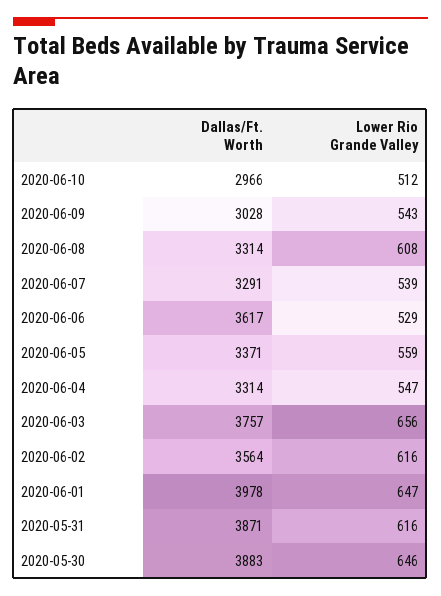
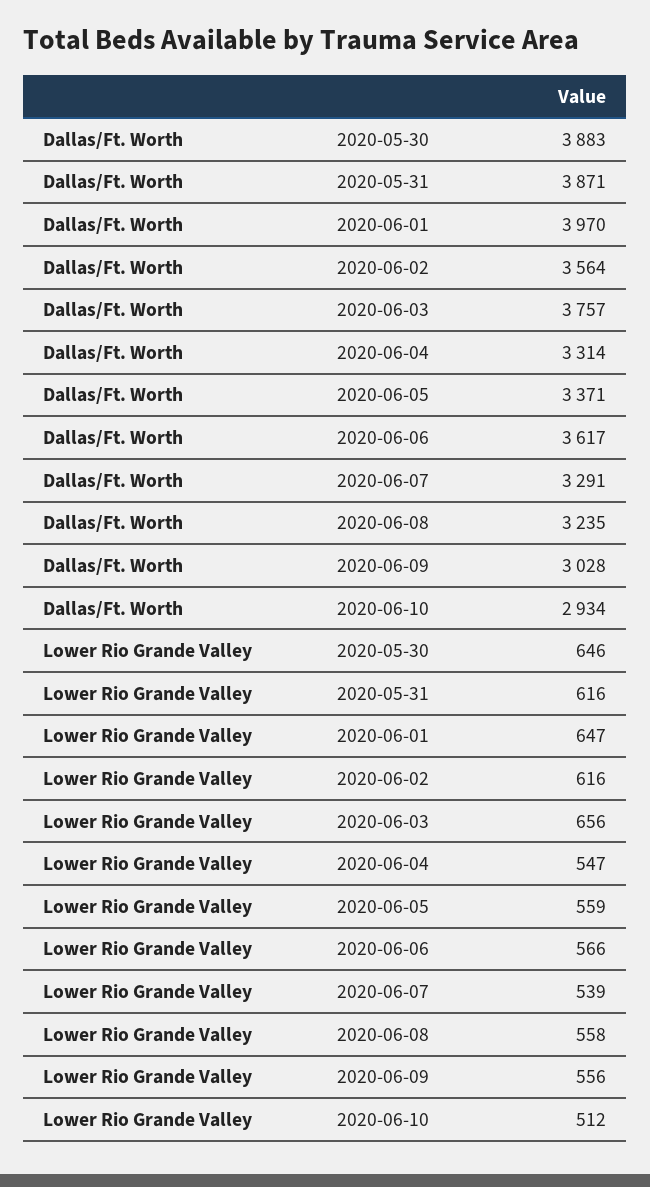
  {
    "Dallas/Ft. Worth": {
-     "2020-06-10": 2966,
+     "2020-06-10": 2934,
      "2020-06-09": 3028,
-     "2020-06-08": 3314,
+     "2020-06-08": 3235,
      "2020-06-07": 3291,
      "2020-06-06": 3617,
      "2020-06-05": 3371,
      "2020-06-04": 3314,
      "2020-06-03": 3757,
      "2020-06-02": 3564,
-     "2020-06-01": 3978,
+     "2020-06-01": 3970,
      "2020-05-31": 3871,
      "2020-05-30": 3883
    },
    "Lower Rio Grande Valley": {
      "2020-06-10": 512,
-     "2020-06-09": 543,
+     "2020-06-09": 556,
-     "2020-06-08": 608,
+     "2020-06-08": 558,
      "2020-06-07": 539,
-     "2020-06-06": 529,
+     "2020-06-06": 566,
      "2020-06-05": 559,
      "2020-06-04": 547,
      "2020-06-03": 656,
      "2020-06-02": 616,
      "2020-06-01": 647,
      "2020-05-31": 616,
      "2020-05-30": 646
    }
  }

